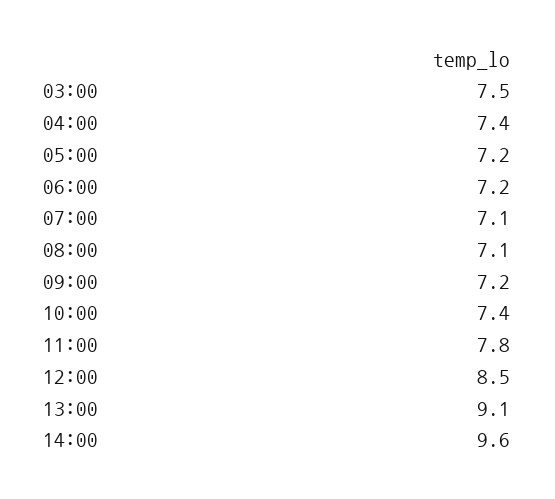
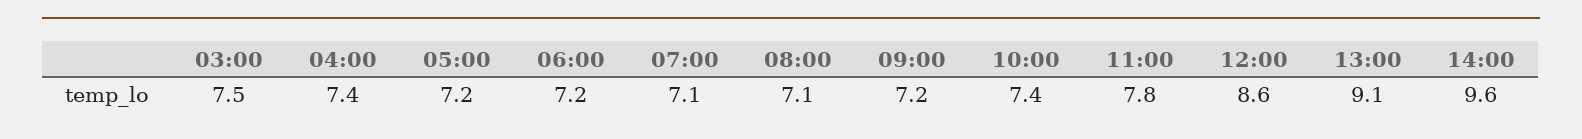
  {
    "03:00": 7.5,
    "04:00": 7.4,
    "05:00": 7.2,
    "06:00": 7.2,
    "07:00": 7.1,
    "08:00": 7.1,
    "09:00": 7.2,
    "10:00": 7.4,
    "11:00": 7.8,
-   "12:00": 8.5,
+   "12:00": 8.6,
    "13:00": 9.1,
    "14:00": 9.6
  }

